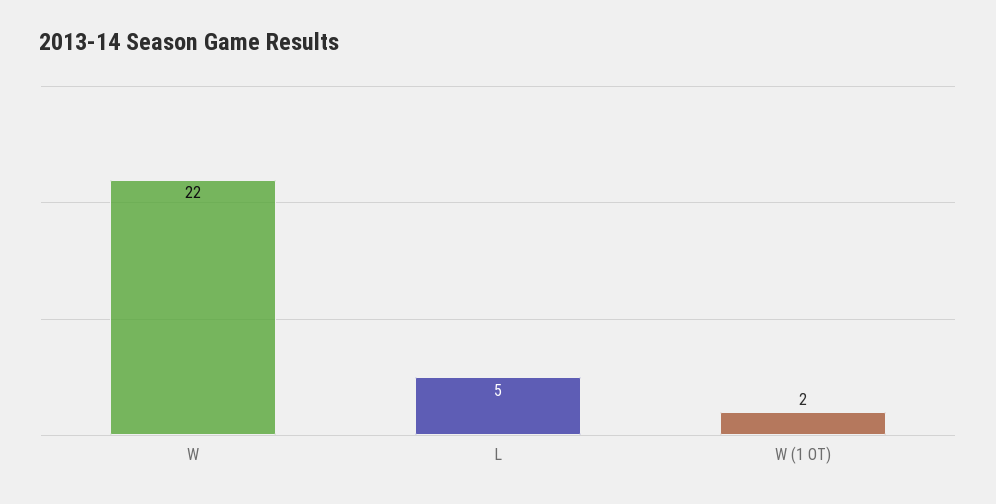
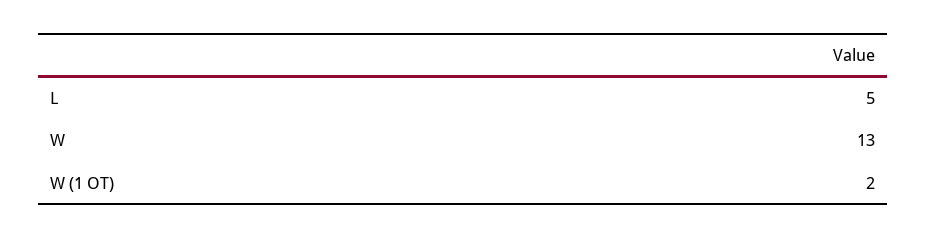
  {
-   "W": 22,
+   "W": 13,
    "L": 5,
    "W (1 OT)": 2
  }

